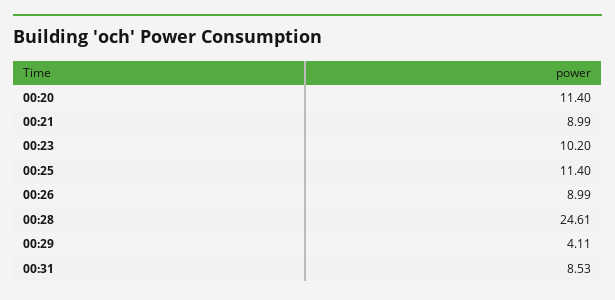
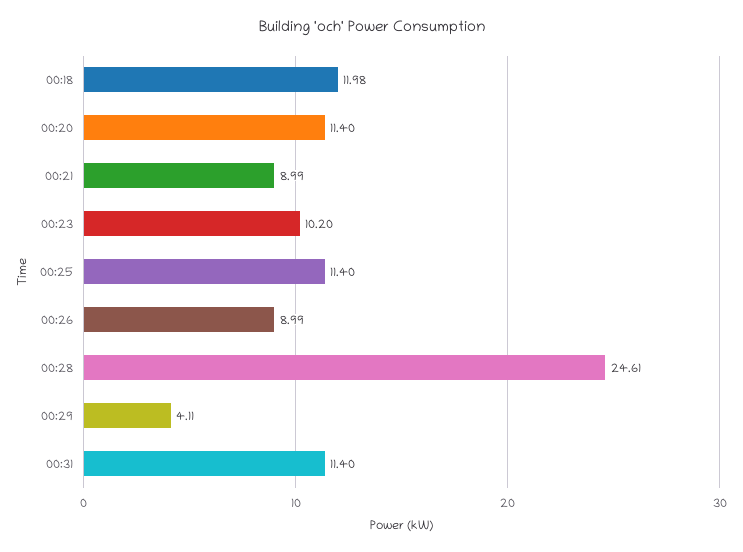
  {
    "00:20": 11.4,
    "00:21": 8.99,
    "00:23": 10.2,
    "00:25": 11.4,
    "00:26": 8.99,
    "00:28": 24.61,
    "00:29": 4.11,
-   "00:31": 8.53
+   "00:31": 11.4,
+   "00:18": 11.98
  }

